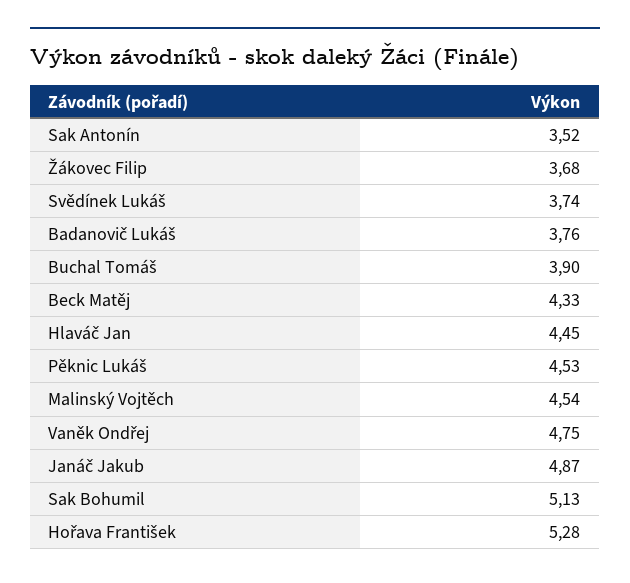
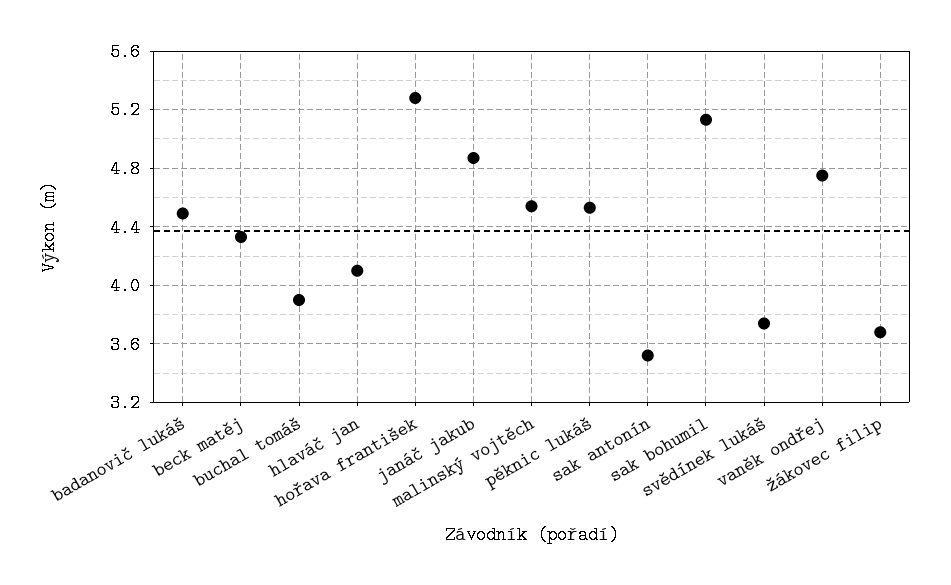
  {
    "Sak Antonín": 3.52,
    "Žákovec Filip": 3.68,
    "Svědínek Lukáš": 3.74,
-   "Badanovič Lukáš": 3.76,
+   "Badanovič Lukáš": 4.5,
    "Buchal Tomáš": 3.9,
    "Beck Matěj": 4.33,
-   "Hlaváč Jan": 4.45,
+   "Hlaváč Jan": 4.1,
    "Pěknic Lukáš": 4.53,
    "Malinský Vojtěch": 4.54,
    "Vaněk Ondřej": 4.75,
    "Janáč Jakub": 4.87,
    "Sak Bohumil": 5.13,
    "Hořava František": 5.28
  }

